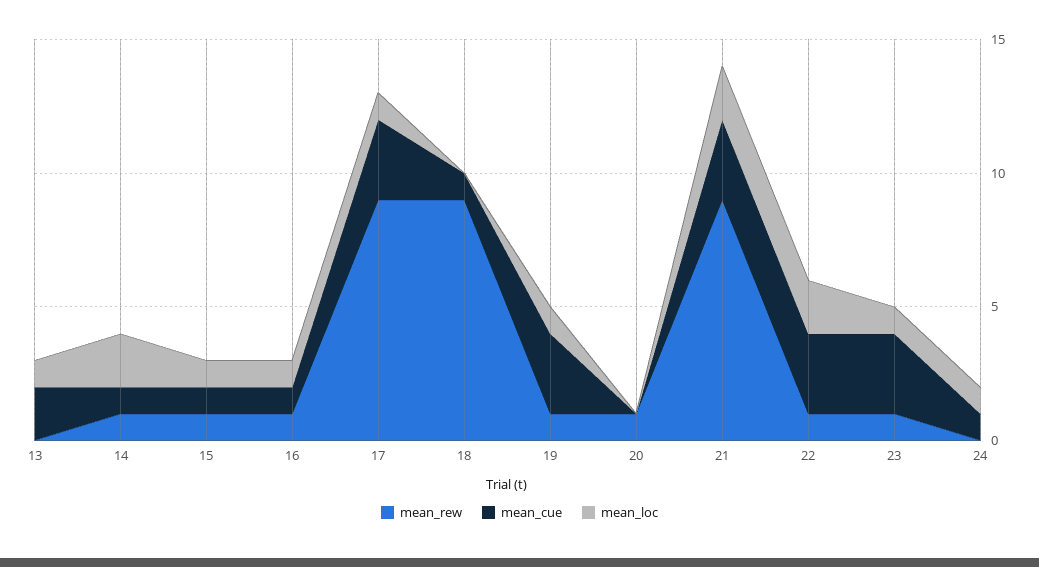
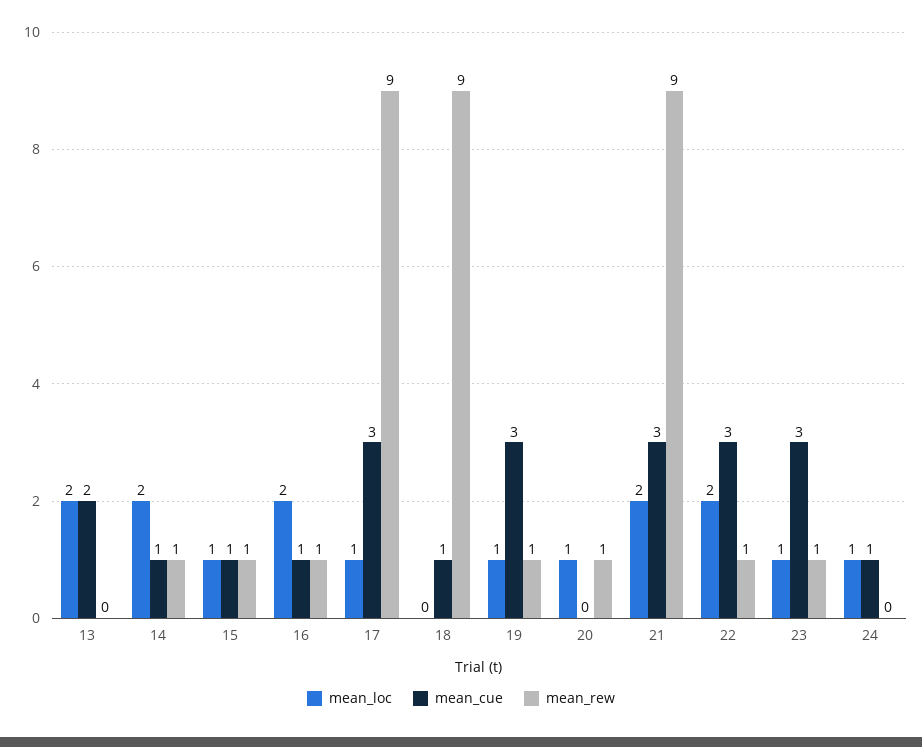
  {
    "mean_rew": {
      "13": 0,
      "14": 1,
      "15": 1,
      "16": 1,
      "17": 9,
      "18": 9,
      "19": 1,
      "20": 1,
      "21": 9,
      "22": 1,
      "23": 1,
      "24": 0
    },
    "mean_cue": {
      "13": 2,
      "14": 1,
      "15": 1,
      "16": 1,
      "17": 3,
      "18": 1,
      "19": 3,
      "20": 0,
      "21": 3,
      "22": 3,
      "23": 3,
      "24": 1
    },
    "mean_loc": {
-     "13": 1,
+     "13": 2,
      "14": 2,
      "15": 1,
-     "16": 1,
+     "16": 2,
      "17": 1,
      "18": 0,
      "19": 1,
-     "20": 0,
+     "20": 1,
      "21": 2,
      "22": 2,
      "23": 1,
      "24": 1
    }
  }

